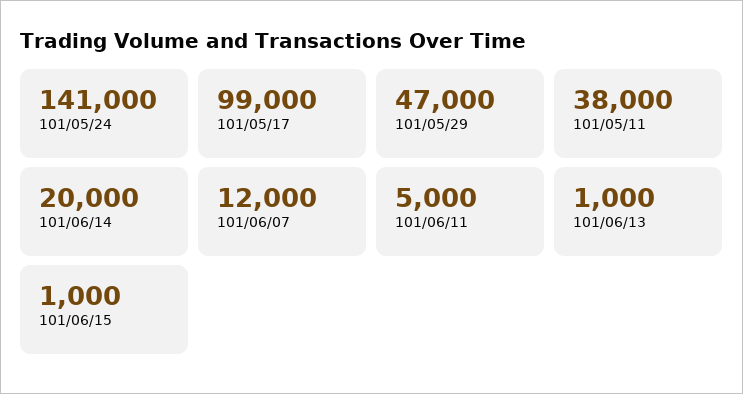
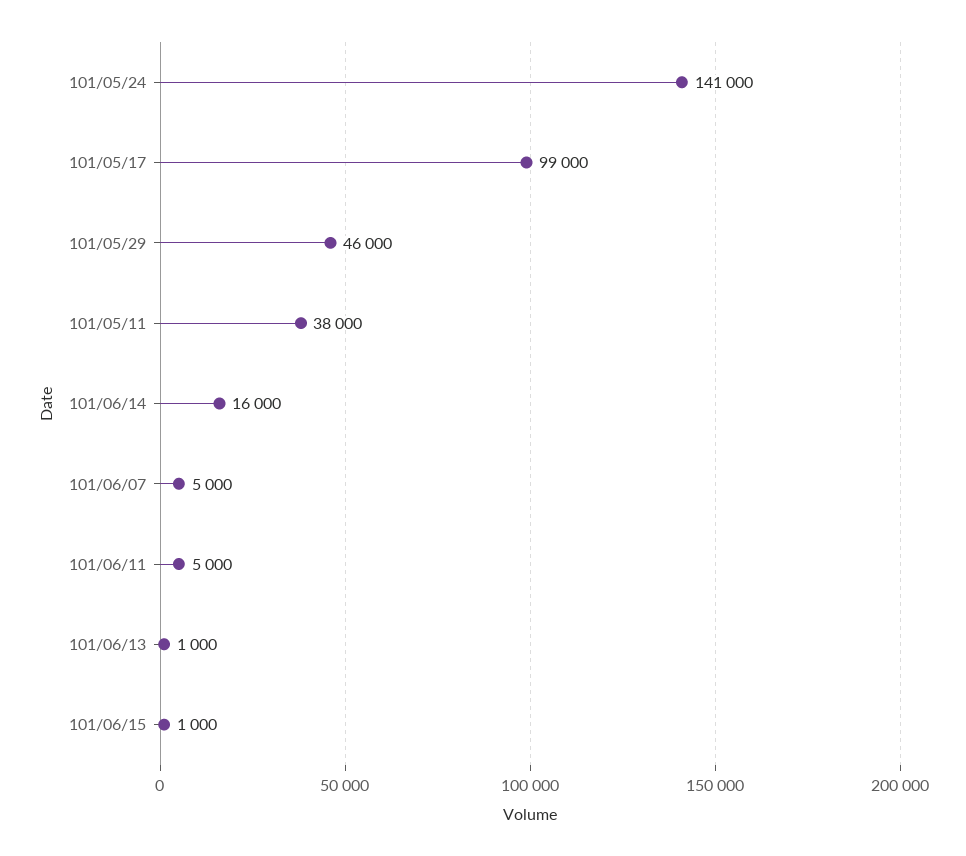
  {
    "101/05/24": 141000,
    "101/05/17": 99000,
-   "101/05/29": 47000,
+   "101/05/29": 46000,
    "101/05/11": 38000,
-   "101/06/14": 20000,
+   "101/06/14": 16000,
-   "101/06/07": 12000,
+   "101/06/07": 5000,
    "101/06/11": 5000,
    "101/06/13": 1000,
    "101/06/15": 1000
  }

